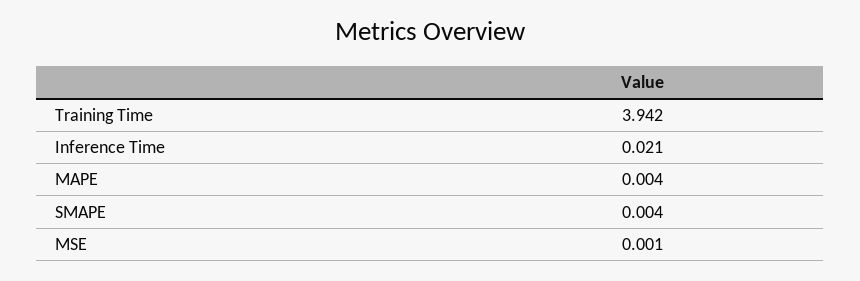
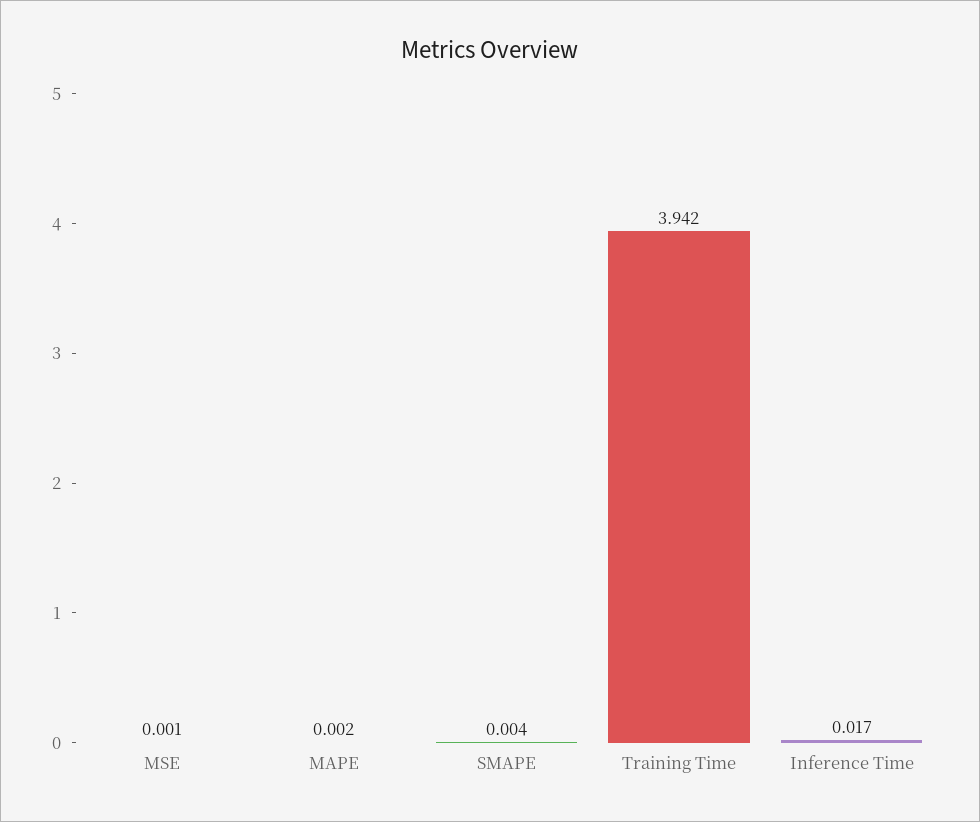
  {
    "Training Time": 3.942,
-   "Inference Time": 0.021,
+   "Inference Time": 0.017,
-   "MAPE": 0.004,
+   "MAPE": 0.002,
    "SMAPE": 0.004,
    "MSE": 0.001
  }

